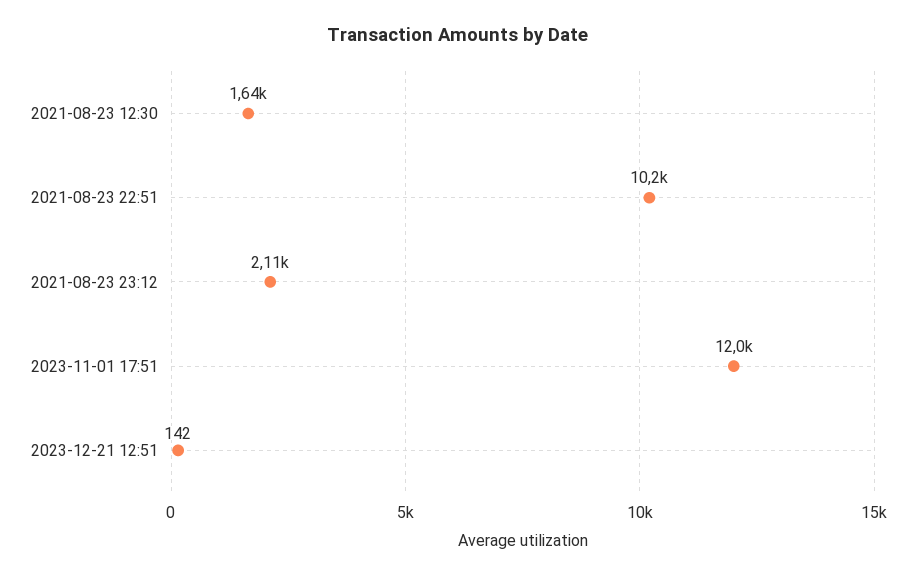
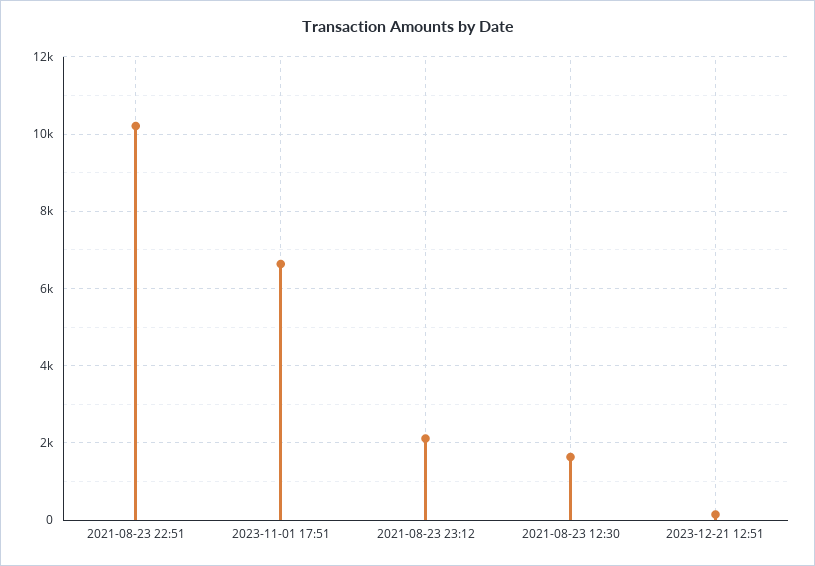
  {
    "2021-08-23 12:30": 1640,
    "2021-08-23 22:51": 10200,
    "2021-08-23 23:12": 2110,
-   "2023-11-01 17:51": 12000,
+   "2023-11-01 17:51": 6600,
    "2023-12-21 12:51": 142
  }

